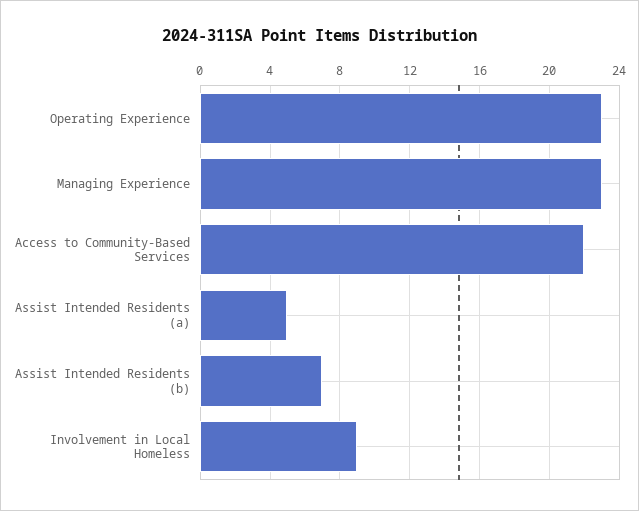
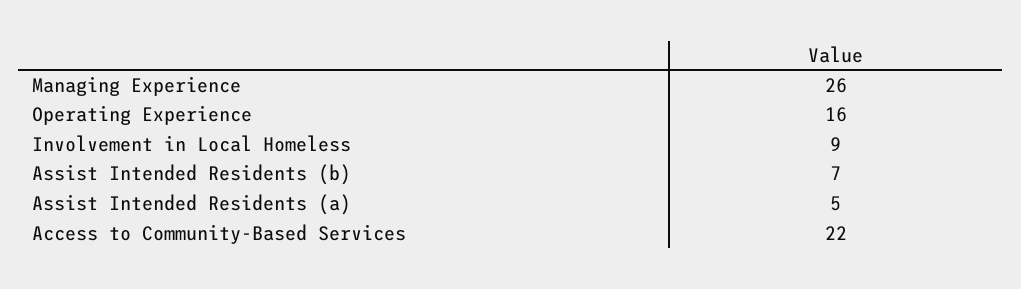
  {
-   "Operating Experience": 23,
+   "Operating Experience": 16,
-   "Managing Experience": 23,
+   "Managing Experience": 26,
    "Access to Community-Based Services": 22,
    "Assist Intended Residents (a)": 5,
    "Assist Intended Residents (b)": 7,
    "Involvement in Local Homeless": 9
  }

